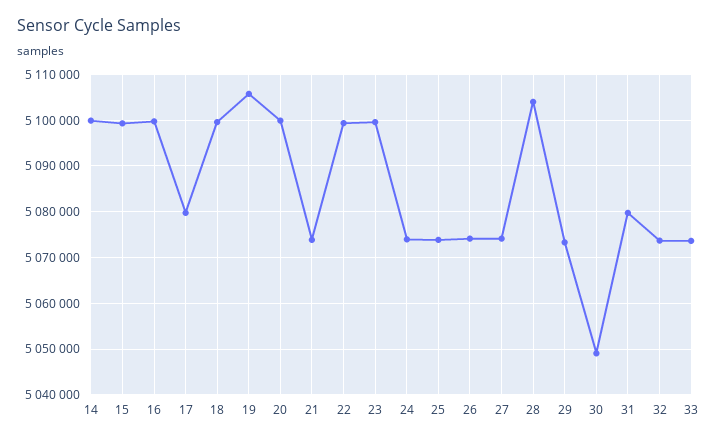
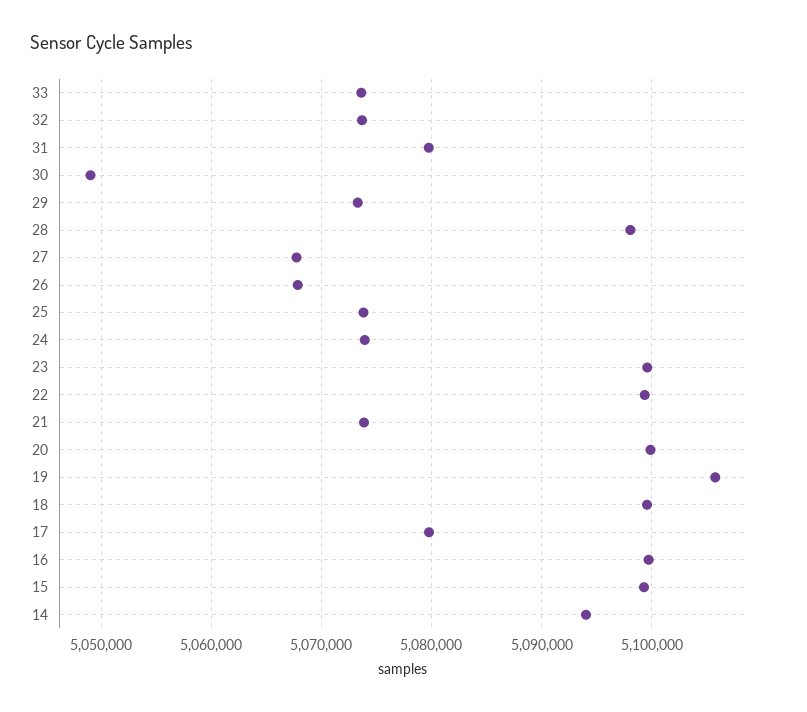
  {
-   "14": 5100000,
+   "14": 5094000,
    "15": 5099000,
    "16": 5100000,
    "17": 5080000,
    "18": 5100000,
    "19": 5106000,
    "20": 5100000,
    "21": 5074000,
    "22": 5099000,
    "23": 5100000,
    "24": 5074000,
    "25": 5074000,
-   "26": 5074000,
+   "26": 5068000,
-   "27": 5074000,
+   "27": 5068000,
-   "28": 5104000,
+   "28": 5098000,
    "29": 5073000,
    "30": 5049000,
    "31": 5080000,
    "32": 5074000,
    "33": 5074000
  }

